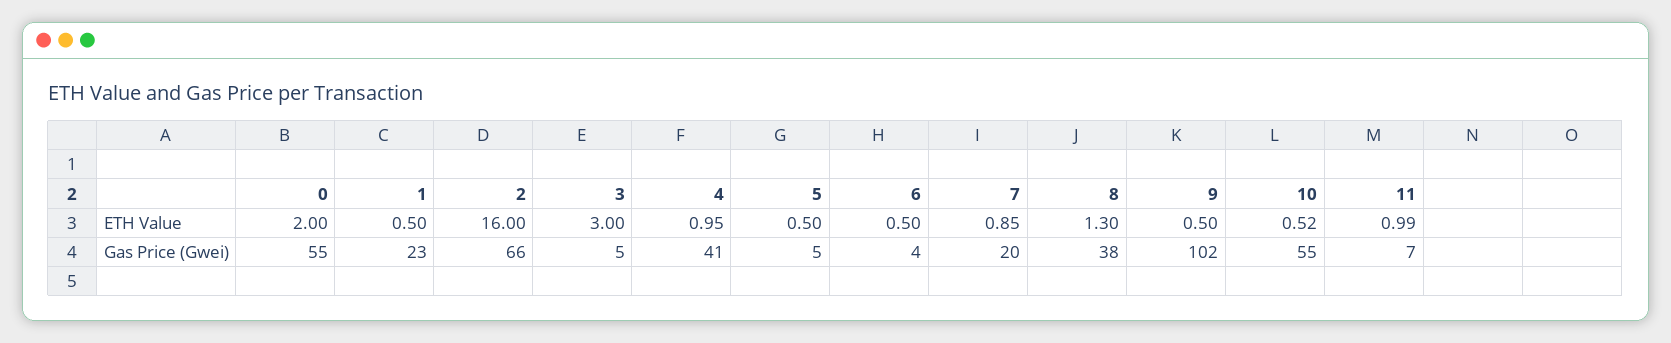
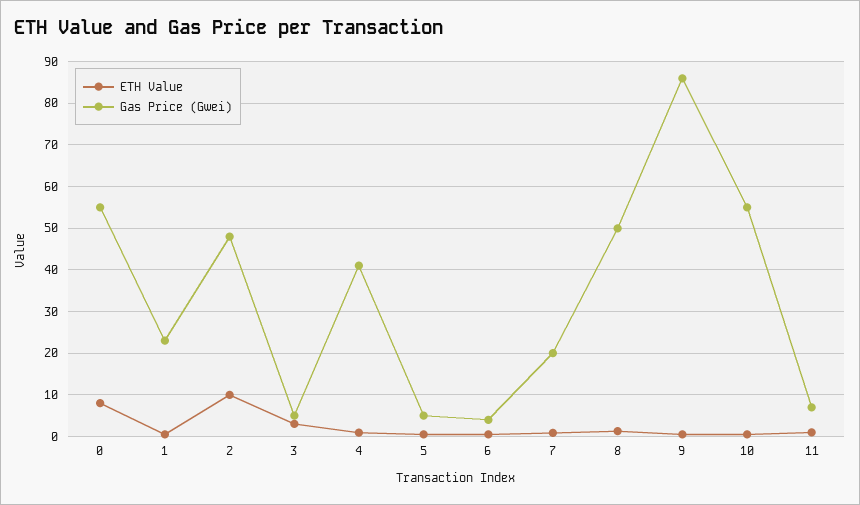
  {
    "ETH Value": {
-     "0": 2,
+     "0": 8,
      "1": 0.5,
-     "2": 16,
+     "2": 10,
      "3": 3,
      "4": 0.95,
      "5": 0.5,
      "6": 0.5,
      "7": 0.85,
      "8": 1.3,
      "9": 0.5,
      "10": 0.52,
      "11": 0.99
    },
    "Gas Price (Gwei)": {
      "0": 55,
      "1": 23,
-     "2": 66,
+     "2": 48,
      "3": 5,
      "4": 41,
      "5": 5,
      "6": 4,
      "7": 20,
-     "8": 38,
+     "8": 50,
-     "9": 102,
+     "9": 86,
      "10": 55,
      "11": 7
    }
  }

